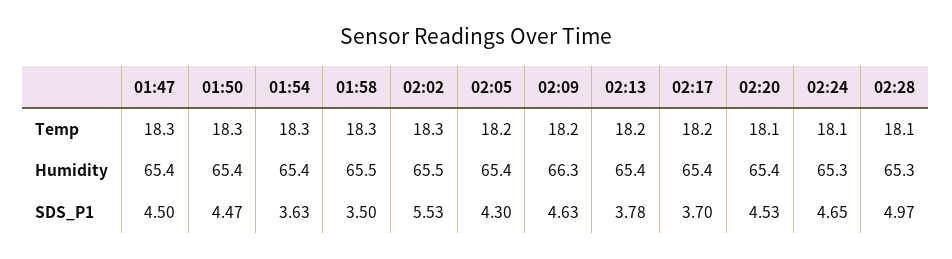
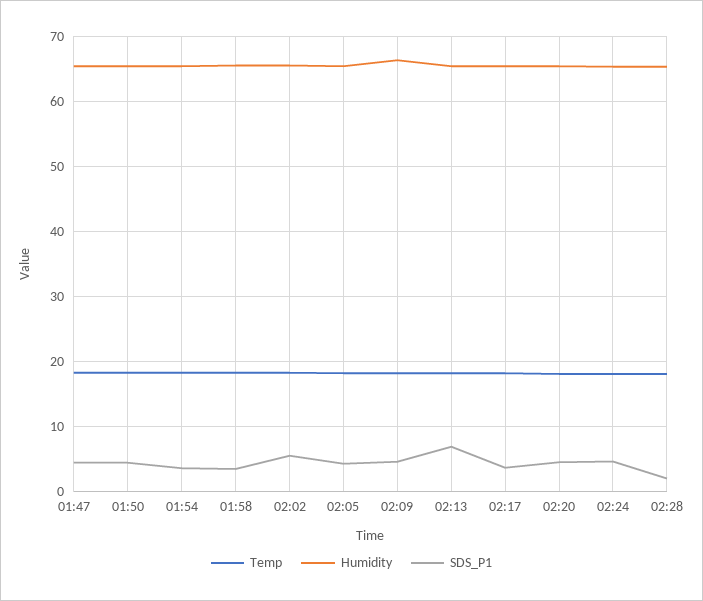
  {
    "Temp": {
      "01:47": 18.3,
      "01:50": 18.3,
      "01:54": 18.3,
      "01:58": 18.3,
      "02:02": 18.3,
      "02:05": 18.2,
      "02:09": 18.2,
      "02:13": 18.2,
      "02:17": 18.2,
      "02:20": 18.1,
      "02:24": 18.1,
      "02:28": 18.1
    },
    "Humidity": {
      "01:47": 65.4,
      "01:50": 65.4,
      "01:54": 65.4,
      "01:58": 65.5,
      "02:02": 65.5,
      "02:05": 65.4,
      "02:09": 66.3,
      "02:13": 65.4,
      "02:17": 65.4,
      "02:20": 65.4,
      "02:24": 65.3,
      "02:28": 65.3
    },
    "SDS_P1": {
      "01:47": 4.5,
      "01:50": 4.47,
      "01:54": 3.63,
      "01:58": 3.5,
      "02:02": 5.53,
      "02:05": 4.3,
      "02:09": 4.63,
-     "02:13": 3.78,
+     "02:13": 7,
      "02:17": 3.7,
      "02:20": 4.53,
      "02:24": 4.65,
-     "02:28": 4.97
+     "02:28": 2
    }
  }

